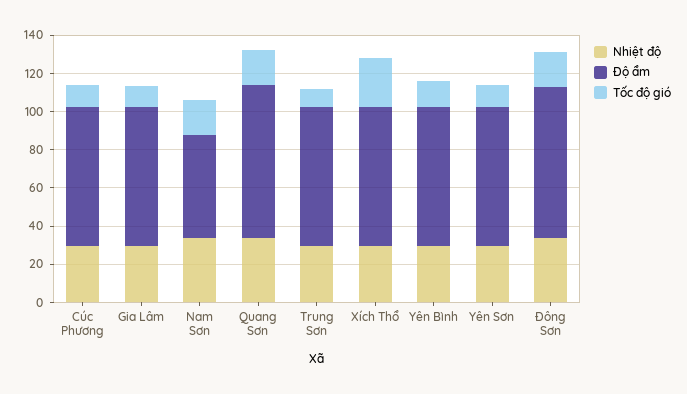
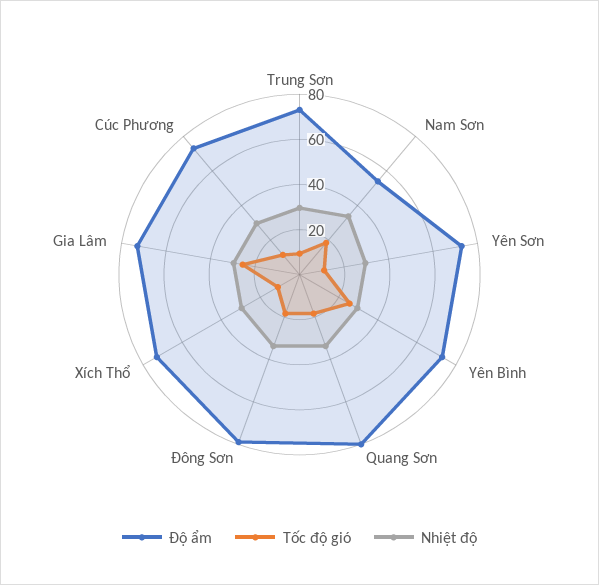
  {
    "Nhiệt độ": {
      "Cúc Phương": 30,
      "Gia Lâm": 30,
      "Nam Sơn": 35,
      "Quang Sơn": 35,
      "Trung Sơn": 30,
      "Xích Thổ": 30,
      "Yên Bình": 30,
      "Yên Sơn": 30,
      "Đông Sơn": 35
    },
    "Độ ẩm": {
      "Cúc Phương": 75,
      "Gia Lâm": 75,
      "Nam Sơn": 55,
      "Quang Sơn": 80,
      "Trung Sơn": 75,
      "Xích Thổ": 75,
      "Yên Bình": 75,
      "Yên Sơn": 75,
      "Đông Sơn": 80
    },
    "Tốc độ gió": {
      "Cúc Phương": 10,
-     "Gia Lâm": 10,
+     "Gia Lâm": 25,
      "Nam Sơn": 20,
      "Quang Sơn": 20,
      "Trung Sơn": 10,
-     "Xích Thổ": 25,
+     "Xích Thổ": 10,
-     "Yên Bình": 15,
+     "Yên Bình": 25,
      "Yên Sơn": 10,
      "Đông Sơn": 20
    }
  }

